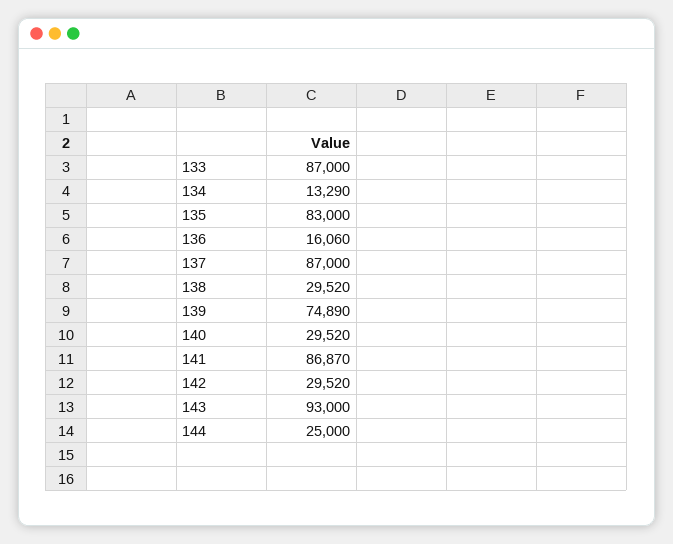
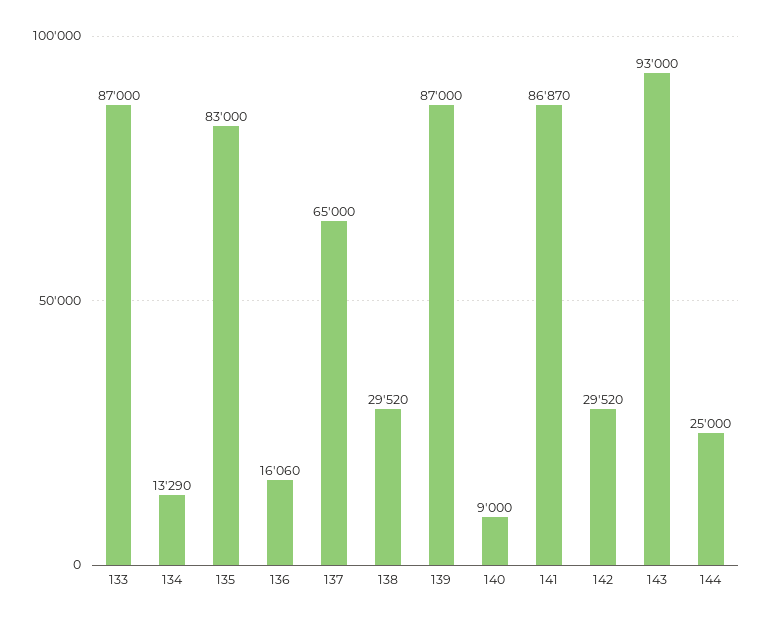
  {
    "133": 87000,
    "134": 13290,
    "135": 83000,
    "136": 16060,
-   "137": 87000,
+   "137": 65000,
    "138": 29520,
-   "139": 74890,
+   "139": 87000,
-   "140": 29520,
+   "140": 9000,
    "141": 86870,
    "142": 29520,
    "143": 93000,
    "144": 25000
  }

